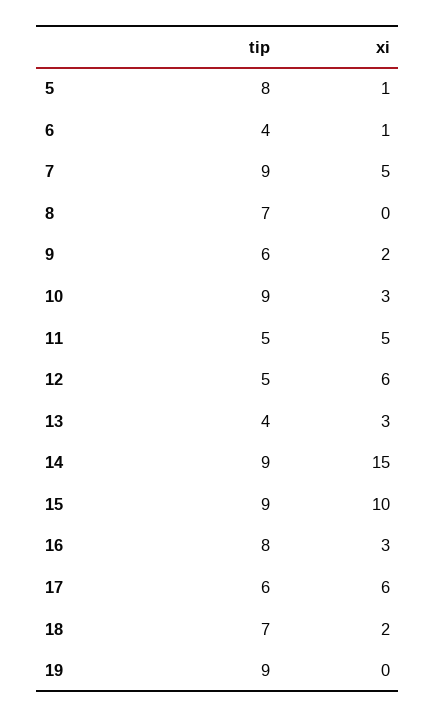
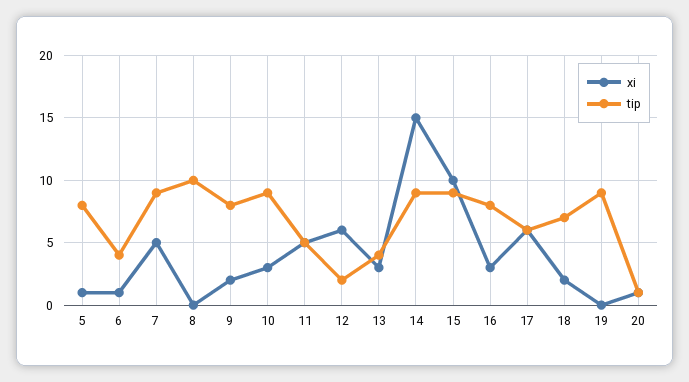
  {
    "tip": {
      "5": 8,
      "6": 4,
      "7": 9,
-     "8": 7,
+     "8": 10,
-     "9": 6,
+     "9": 8,
      "10": 9,
      "11": 5,
-     "12": 5,
+     "12": 2,
      "13": 4,
      "14": 9,
      "15": 9,
      "16": 8,
      "17": 6,
      "18": 7,
-     "19": 9
+     "19": 9,
+     "20": 1
    },
    "xi": {
      "5": 1,
      "6": 1,
      "7": 5,
      "8": 0,
      "9": 2,
      "10": 3,
      "11": 5,
      "12": 6,
      "13": 3,
      "14": 15,
      "15": 10,
      "16": 3,
      "17": 6,
      "18": 2,
-     "19": 0
+     "19": 0,
+     "20": 1
    }
  }

